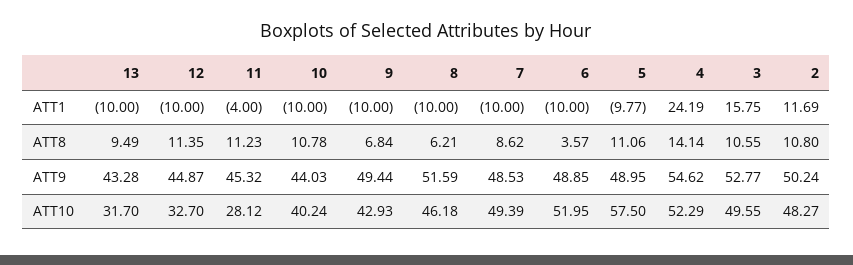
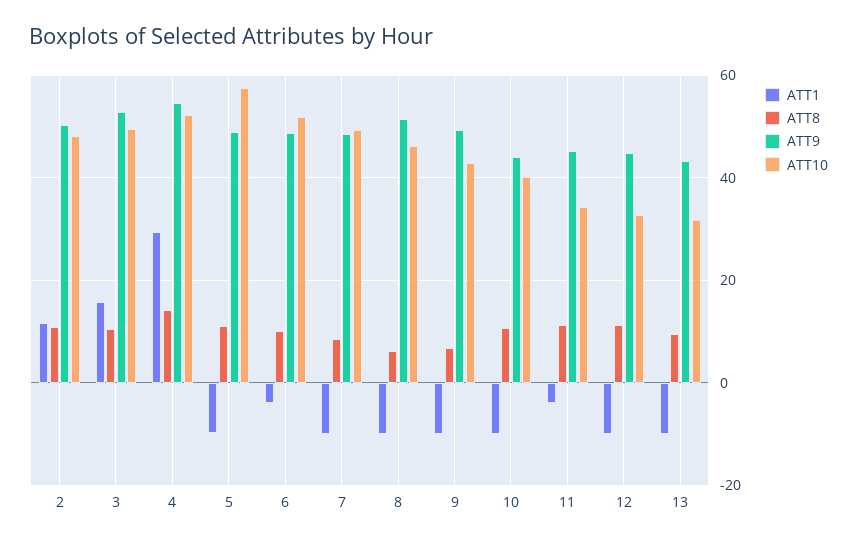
  {
    "ATT1": {
      "13": -10,
      "12": -10,
      "11": -4,
      "10": -10,
      "9": -10,
      "8": -10,
      "7": -10,
-     "6": -10,
+     "6": -4,
      "5": -9.77,
-     "4": 24.19,
+     "4": 30,
      "3": 15.75,
      "2": 11.69
    },
    "ATT8": {
      "13": 9.49,
      "12": 11.35,
      "11": 11.23,
      "10": 10.78,
      "9": 6.84,
      "8": 6.21,
      "7": 8.62,
-     "6": 3.57,
+     "6": 10,
      "5": 11.06,
      "4": 14.14,
      "3": 10.55,
      "2": 10.8
    },
    "ATT9": {
      "13": 43.28,
      "12": 44.87,
      "11": 45.32,
      "10": 44.03,
      "9": 49.44,
      "8": 51.59,
      "7": 48.53,
      "6": 48.85,
      "5": 48.95,
      "4": 54.62,
      "3": 52.77,
      "2": 50.24
    },
    "ATT10": {
      "13": 31.7,
      "12": 32.7,
-     "11": 28.12,
+     "11": 34,
      "10": 40.24,
      "9": 42.93,
      "8": 46.18,
      "7": 49.39,
      "6": 51.95,
      "5": 57.5,
      "4": 52.29,
      "3": 49.55,
      "2": 48.27
    }
  }

